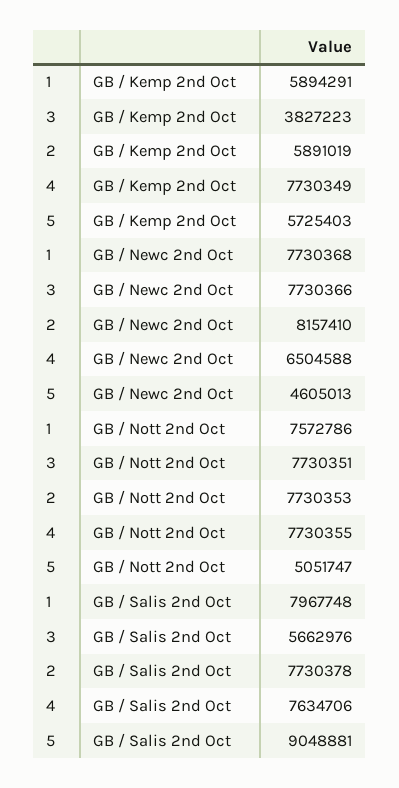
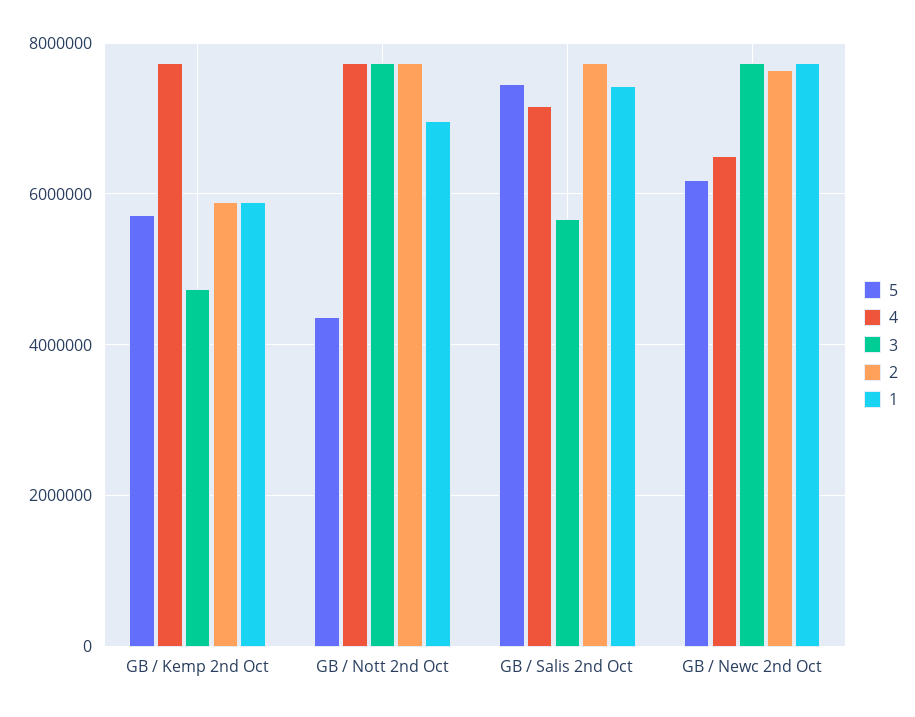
  {
    "1": {
      "GB / Kemp 2nd Oct": 5894291,
      "GB / Newc 2nd Oct": 7730368,
-     "GB / Nott 2nd Oct": 7572786,
+     "GB / Nott 2nd Oct": 7000000,
-     "GB / Salis 2nd Oct": 7967748
+     "GB / Salis 2nd Oct": 7400000
    },
    "3": {
-     "GB / Kemp 2nd Oct": 3827223,
+     "GB / Kemp 2nd Oct": 4800000,
      "GB / Newc 2nd Oct": 7730366,
      "GB / Nott 2nd Oct": 7730351,
      "GB / Salis 2nd Oct": 5662976
    },
    "2": {
      "GB / Kemp 2nd Oct": 5891019,
-     "GB / Newc 2nd Oct": 8157410,
+     "GB / Newc 2nd Oct": 7600000,
      "GB / Nott 2nd Oct": 7730353,
      "GB / Salis 2nd Oct": 7730378
    },
    "4": {
      "GB / Kemp 2nd Oct": 7730349,
      "GB / Newc 2nd Oct": 6504588,
      "GB / Nott 2nd Oct": 7730355,
-     "GB / Salis 2nd Oct": 7634706
+     "GB / Salis 2nd Oct": 7200000
    },
    "5": {
      "GB / Kemp 2nd Oct": 5725403,
-     "GB / Newc 2nd Oct": 4605013,
+     "GB / Newc 2nd Oct": 6200000,
-     "GB / Nott 2nd Oct": 5051747,
+     "GB / Nott 2nd Oct": 4400000,
-     "GB / Salis 2nd Oct": 9048881
+     "GB / Salis 2nd Oct": 7400000
    }
  }

